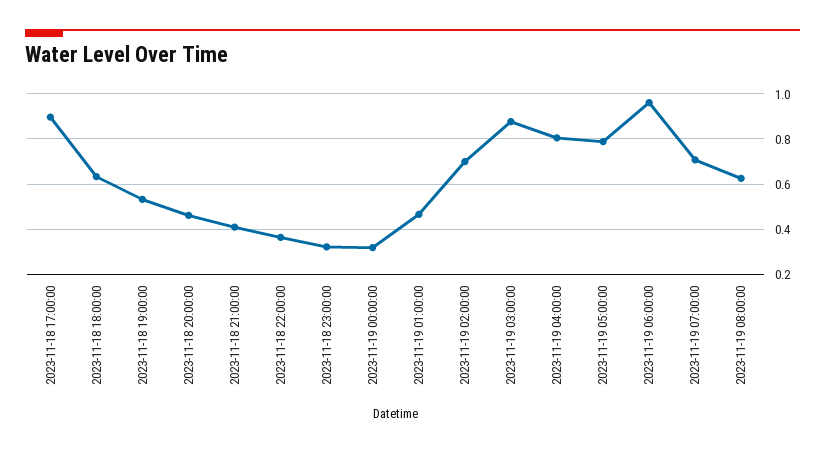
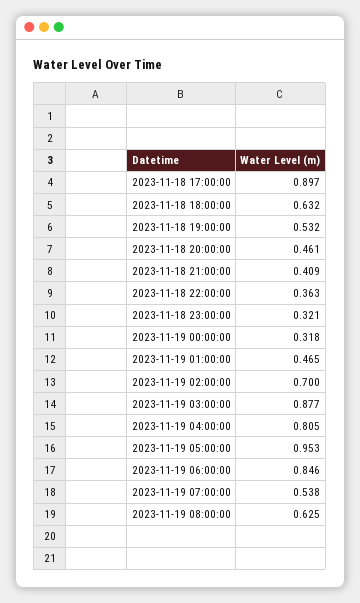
  {
    "2023-11-18 17:00:00": 0.897,
    "2023-11-18 18:00:00": 0.632,
    "2023-11-18 19:00:00": 0.532,
    "2023-11-18 20:00:00": 0.461,
    "2023-11-18 21:00:00": 0.409,
    "2023-11-18 22:00:00": 0.363,
    "2023-11-18 23:00:00": 0.321,
    "2023-11-19 00:00:00": 0.318,
    "2023-11-19 01:00:00": 0.465,
    "2023-11-19 02:00:00": 0.7,
    "2023-11-19 03:00:00": 0.877,
    "2023-11-19 04:00:00": 0.805,
-   "2023-11-19 05:00:00": 0.8,
+   "2023-11-19 05:00:00": 0.953,
-   "2023-11-19 06:00:00": 0.95,
+   "2023-11-19 06:00:00": 0.846,
-   "2023-11-19 07:00:00": 0.7,
+   "2023-11-19 07:00:00": 0.538,
    "2023-11-19 08:00:00": 0.625
  }

